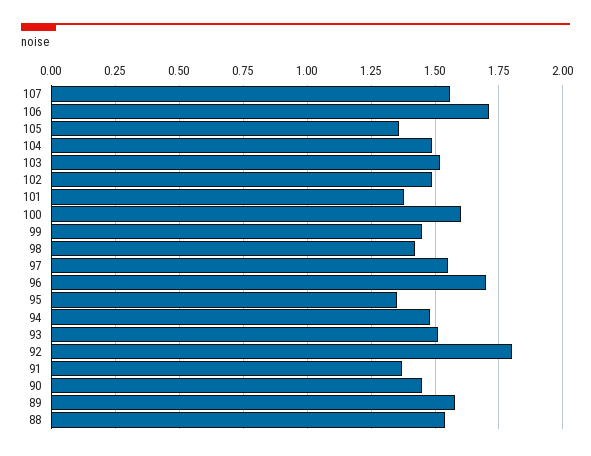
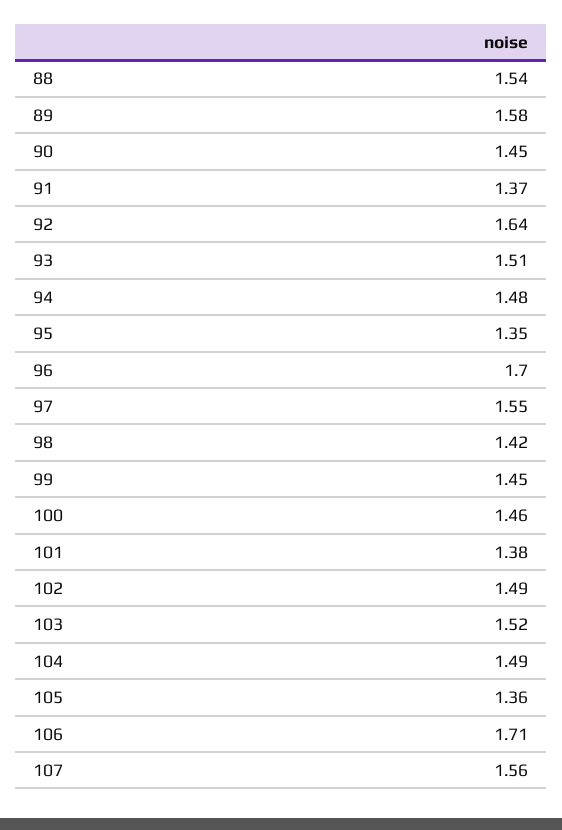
  {
    "107": 1.56,
    "106": 1.71,
    "105": 1.36,
    "104": 1.49,
    "103": 1.52,
    "102": 1.49,
    "101": 1.38,
-   "100": 1.6,
+   "100": 1.46,
    "99": 1.45,
    "98": 1.42,
    "97": 1.55,
    "96": 1.7,
    "95": 1.35,
    "94": 1.48,
    "93": 1.51,
-   "92": 1.8,
+   "92": 1.64,
    "91": 1.37,
    "90": 1.45,
    "89": 1.58,
    "88": 1.54
  }

